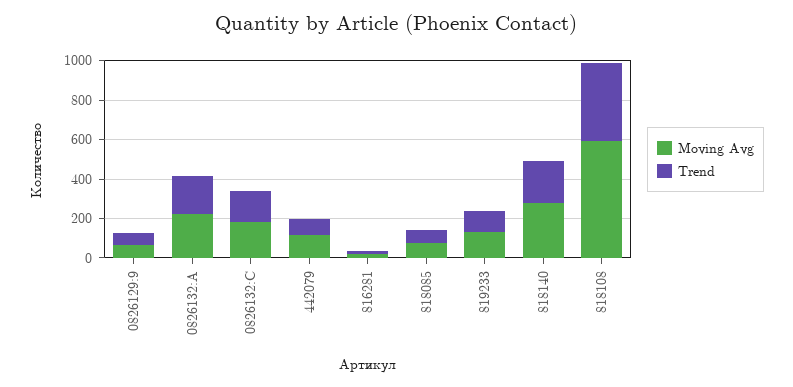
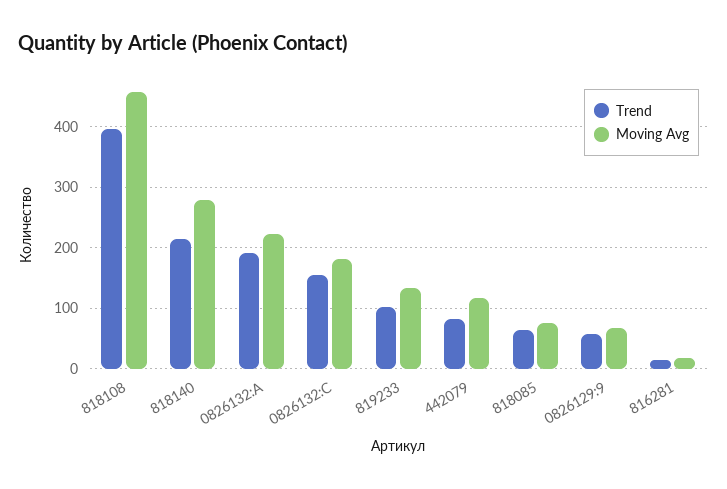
  {
    "Moving Avg": {
      "0826129:9": 70,
      "0826132:A": 220,
      "0826132:C": 180,
      "442079": 120,
      "816281": 20,
      "818085": 80,
      "819233": 130,
      "818140": 280,
-     "818108": 600
+     "818108": 460
    },
    "Trend": {
      "0826129:9": 60,
      "0826132:A": 190,
      "0826132:C": 160,
      "442079": 80,
      "816281": 10,
      "818085": 60,
      "819233": 100,
      "818140": 210,
      "818108": 400
    }
  }

